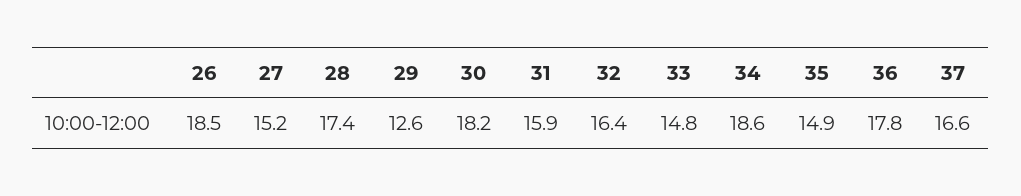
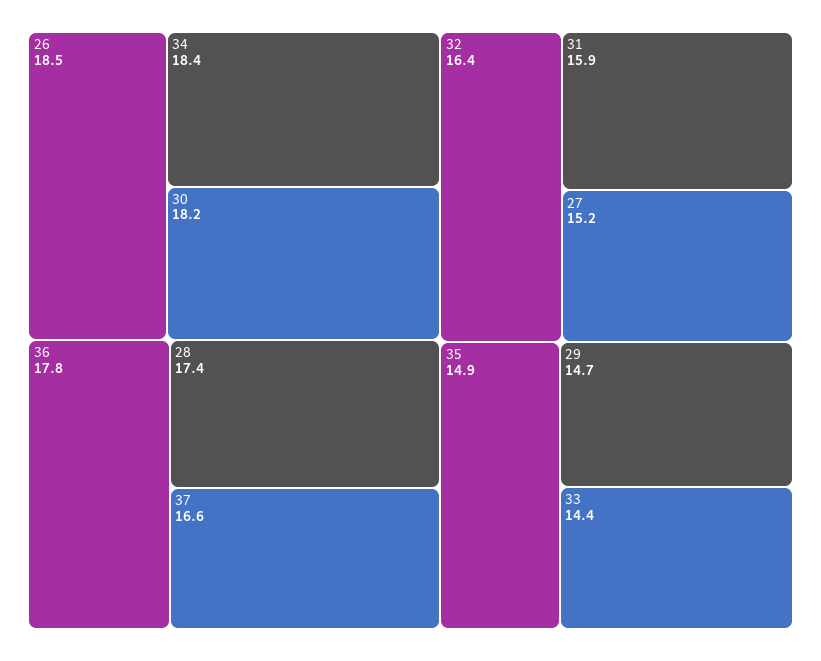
  {
    "26": 18.5,
    "27": 15.2,
    "28": 17.4,
-   "29": 12.6,
+   "29": 14.7,
    "30": 18.2,
    "31": 15.9,
    "32": 16.4,
-   "33": 14.8,
+   "33": 14.4,
-   "34": 18.6,
+   "34": 18.4,
    "35": 14.9,
    "36": 17.8,
    "37": 16.6
  }

